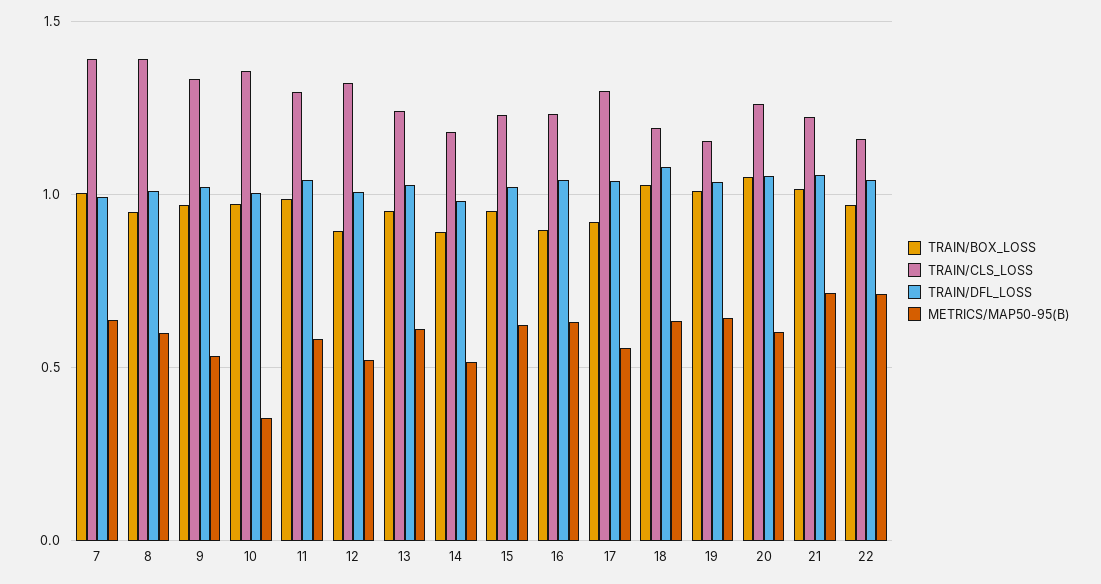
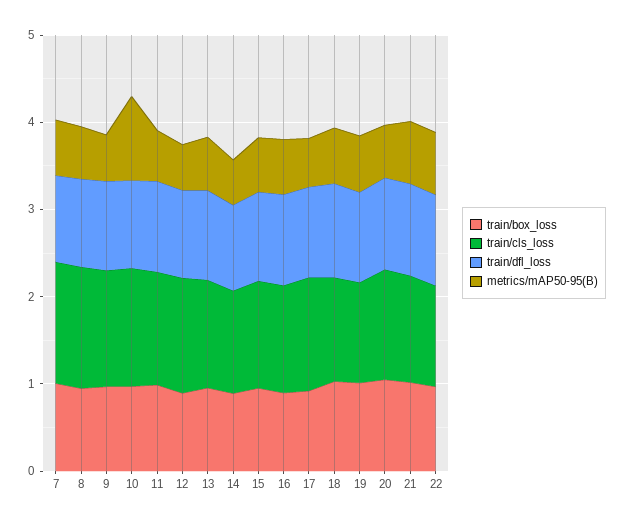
  {
    "TRAIN/BOX_LOSS": {
      "7": 1,
      "8": 0.95,
      "9": 0.95,
      "10": 0.95,
      "11": 1,
      "12": 0.9,
      "13": 0.95,
      "14": 0.9,
      "15": 0.95,
      "16": 0.9,
      "17": 0.9,
      "18": 1.05,
      "19": 1,
      "20": 1.05,
      "21": 1,
      "22": 0.95
    },
    "TRAIN/CLS_LOSS": {
      "7": 1.4,
      "8": 1.4,
      "9": 1.35,
      "10": 1.35,
      "11": 1.3,
      "12": 1.3,
      "13": 1.25,
      "14": 1.2,
      "15": 1.25,
      "16": 1.25,
      "17": 1.3,
      "18": 1.2,
      "19": 1.15,
      "20": 1.25,
      "21": 1.25,
      "22": 1.15
    },
    "TRAIN/DFL_LOSS": {
      "7": 1,
      "8": 1,
      "9": 1,
      "10": 1,
      "11": 1.05,
      "12": 1,
      "13": 1.05,
      "14": 1,
      "15": 1,
      "16": 1.05,
      "17": 1.05,
      "18": 1.1,
      "19": 1.05,
      "20": 1.05,
      "21": 1.05,
      "22": 1.05
    },
    "METRICS/MAP50-95(B)": {
      "7": 0.65,
      "8": 0.6,
      "9": 0.55,
-     "10": 0.35,
+     "10": 1,
      "11": 0.6,
      "12": 0.5,
      "13": 0.6,
      "14": 0.5,
      "15": 0.6,
      "16": 0.65,
      "17": 0.55,
      "18": 0.65,
      "19": 0.65,
      "20": 0.6,
      "21": 0.7,
      "22": 0.7
    }
  }

